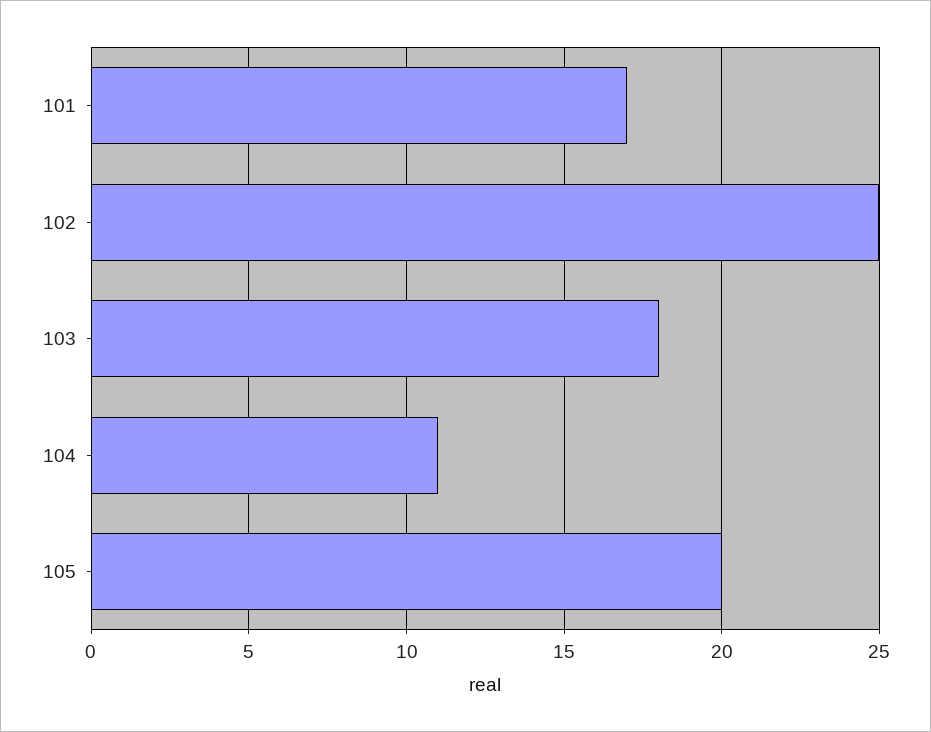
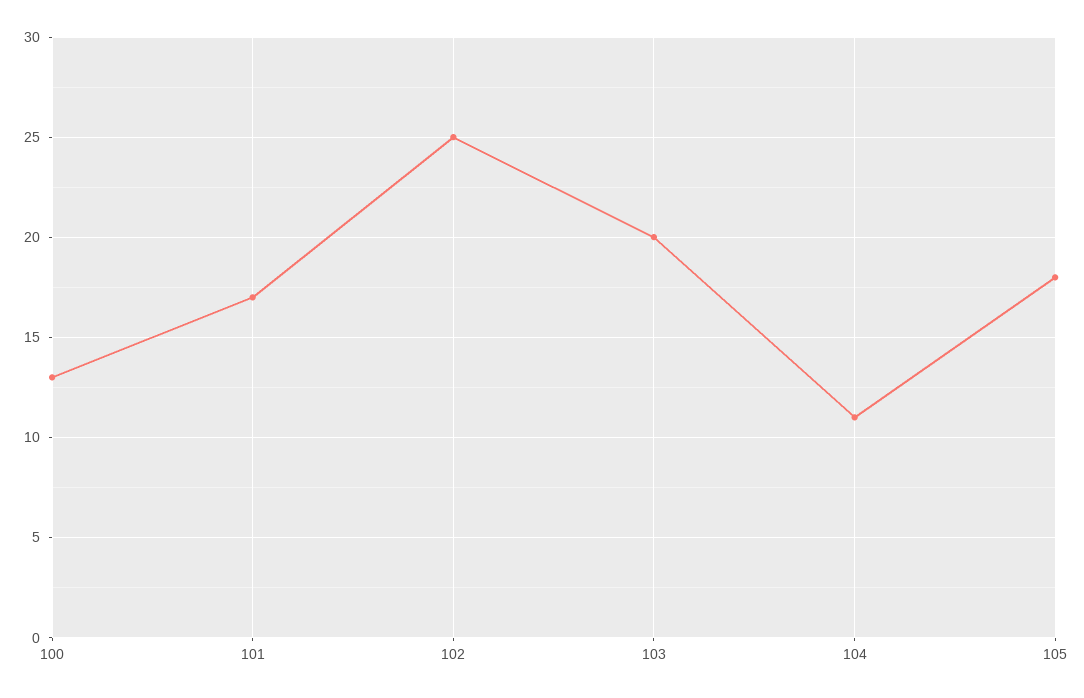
  {
    "101": 17,
    "102": 25,
-   "103": 18,
+   "103": 20,
    "104": 11,
-   "105": 20
+   "105": 18,
+   "100": 13
  }

